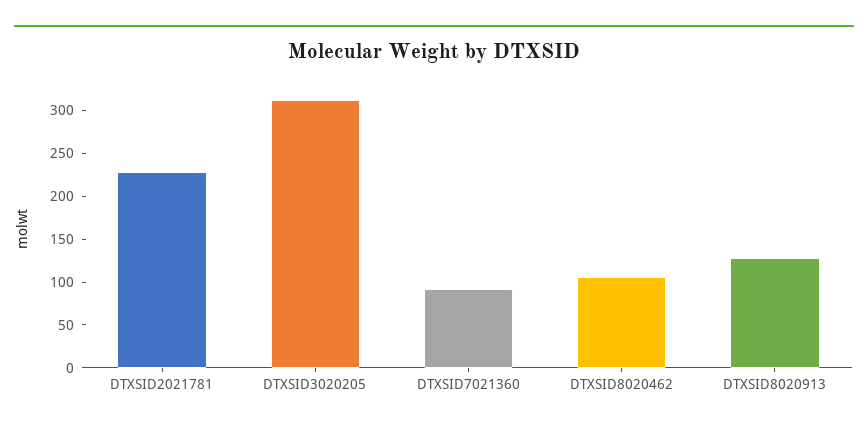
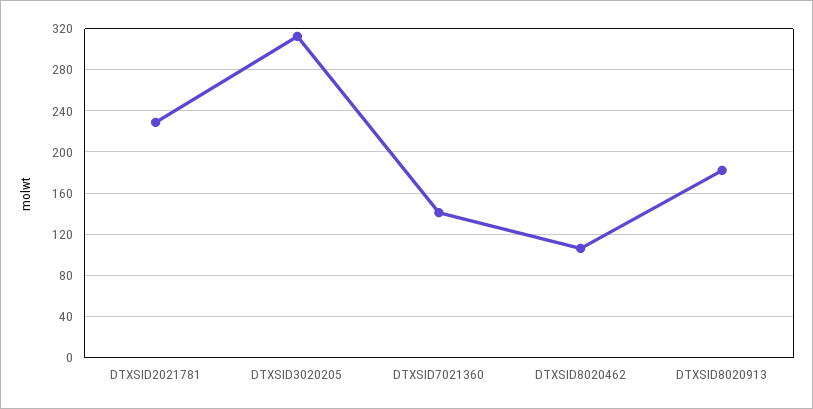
  {
    "DTXSID2021781": 230,
    "DTXSID3020205": 310,
-   "DTXSID7021360": 90,
+   "DTXSID7021360": 140,
    "DTXSID8020462": 110,
-   "DTXSID8020913": 130
+   "DTXSID8020913": 180
  }

